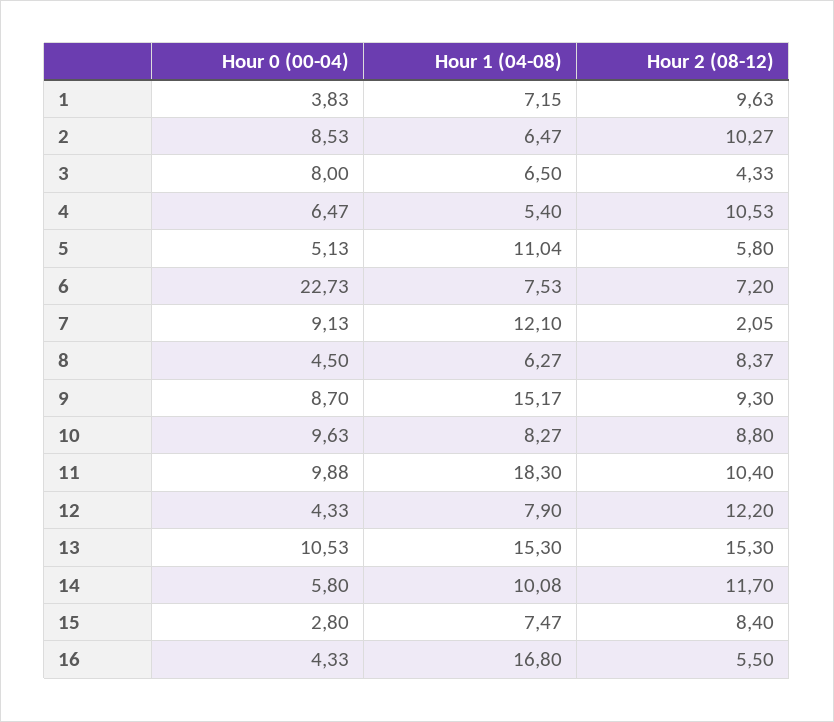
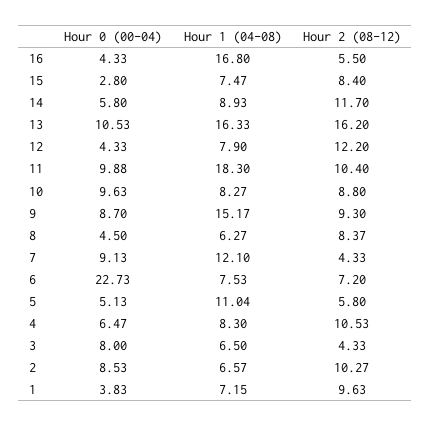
  {
    "Hour 0 (00-04)": {
      "1": 3.83,
      "2": 8.53,
      "3": 8,
      "4": 6.47,
      "5": 5.13,
      "6": 22.73,
      "7": 9.13,
      "8": 4.5,
      "9": 8.7,
      "10": 9.63,
      "11": 9.88,
      "12": 4.33,
      "13": 10.53,
      "14": 5.8,
      "15": 2.8,
      "16": 4.33
    },
    "Hour 1 (04-08)": {
      "1": 7.15,
-     "2": 6.47,
+     "2": 6.57,
      "3": 6.5,
-     "4": 5.4,
+     "4": 8.3,
      "5": 11.04,
      "6": 7.53,
      "7": 12.1,
      "8": 6.27,
      "9": 15.17,
      "10": 8.27,
      "11": 18.3,
      "12": 7.9,
-     "13": 15.3,
+     "13": 16.33,
-     "14": 10.08,
+     "14": 8.93,
      "15": 7.47,
      "16": 16.8
    },
    "Hour 2 (08-12)": {
      "1": 9.63,
      "2": 10.27,
      "3": 4.33,
      "4": 10.53,
      "5": 5.8,
      "6": 7.2,
-     "7": 2.05,
+     "7": 4.33,
      "8": 8.37,
      "9": 9.3,
      "10": 8.8,
      "11": 10.4,
      "12": 12.2,
-     "13": 15.3,
+     "13": 16.2,
      "14": 11.7,
      "15": 8.4,
      "16": 5.5
    }
  }

